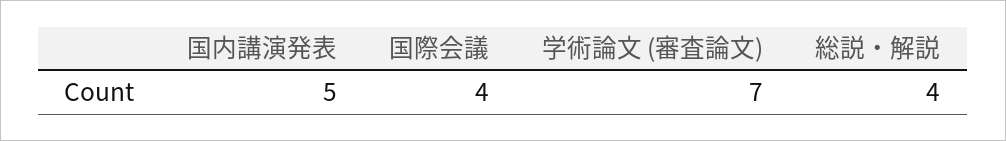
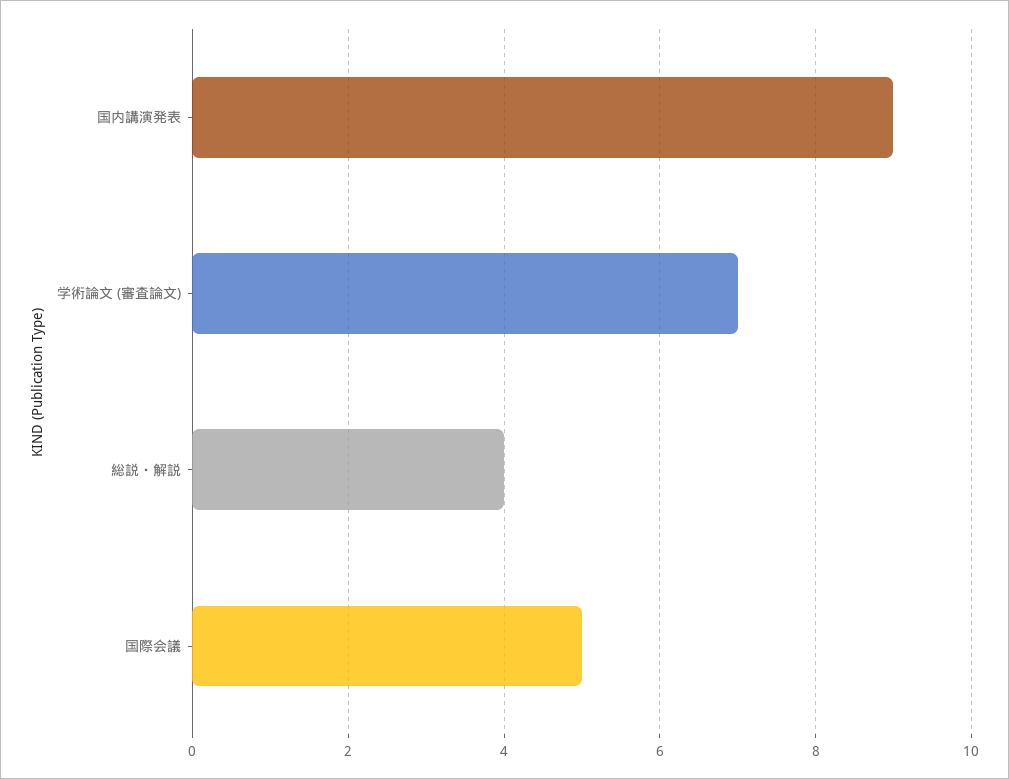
  {
-   "国内講演発表": 5,
+   "国内講演発表": 9,
-   "国際会議": 4,
+   "国際会議": 5,
    "学術論文 (審査論文)": 7,
    "総説・解説": 4
  }

